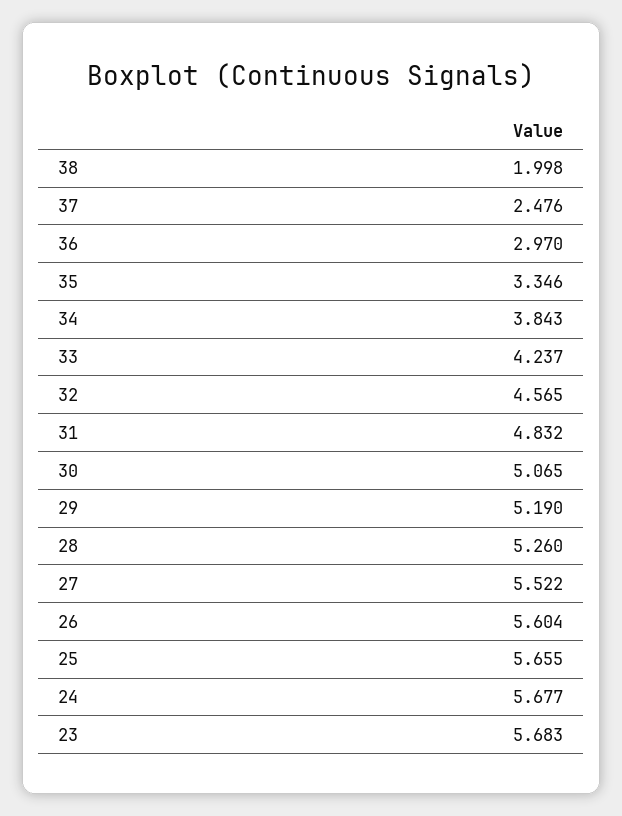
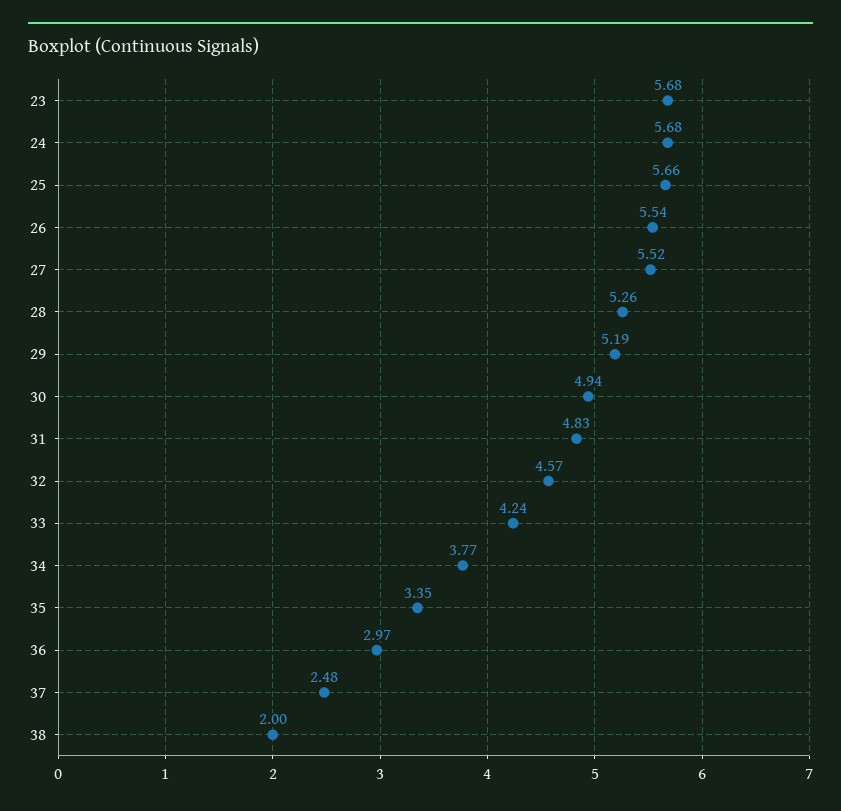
  {
    "38": 1.998,
    "37": 2.476,
    "36": 2.97,
    "35": 3.346,
-   "34": 3.843,
+   "34": 3.77,
    "33": 4.237,
    "32": 4.565,
    "31": 4.832,
-   "30": 5.065,
+   "30": 4.94,
    "29": 5.19,
    "28": 5.26,
    "27": 5.522,
-   "26": 5.604,
+   "26": 5.54,
    "25": 5.655,
    "24": 5.677,
    "23": 5.683
  }

